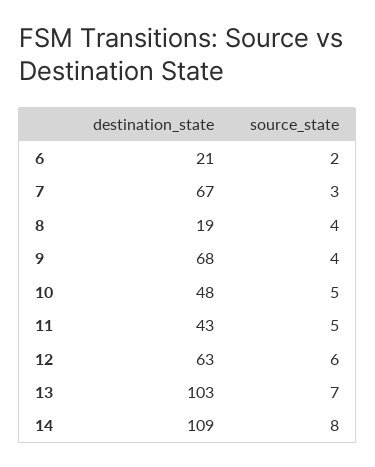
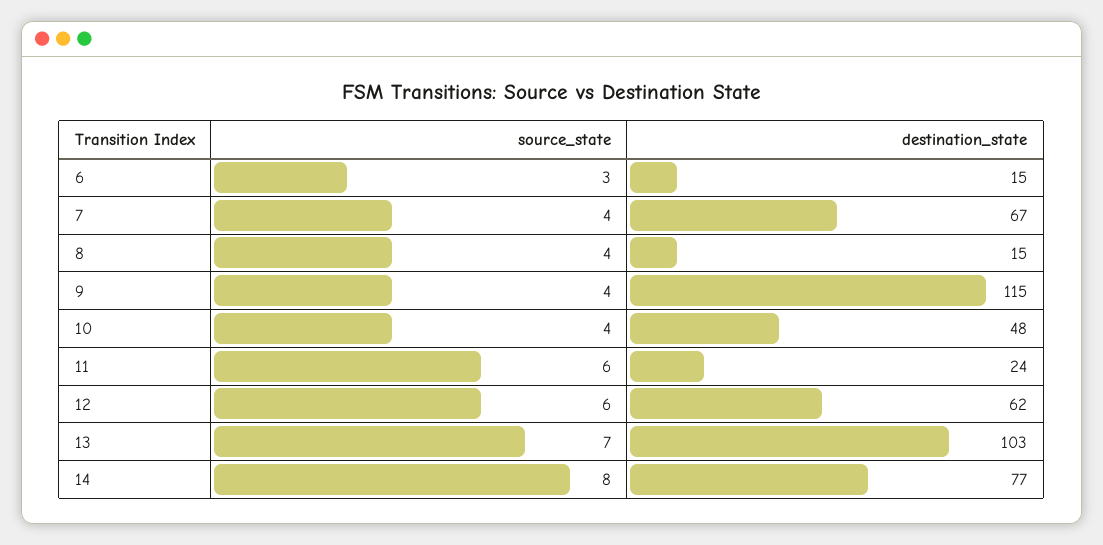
  {
    "destination_state": {
-     "6": 21,
+     "6": 15,
      "7": 67,
-     "8": 19,
+     "8": 15,
-     "9": 68,
+     "9": 115,
      "10": 48,
-     "11": 43,
+     "11": 24,
-     "12": 63,
+     "12": 62,
      "13": 103,
-     "14": 109
+     "14": 77
    },
    "source_state": {
-     "6": 2,
+     "6": 3,
-     "7": 3,
+     "7": 4,
      "8": 4,
      "9": 4,
-     "10": 5,
+     "10": 4,
-     "11": 5,
+     "11": 6,
      "12": 6,
      "13": 7,
      "14": 8
    }
  }

